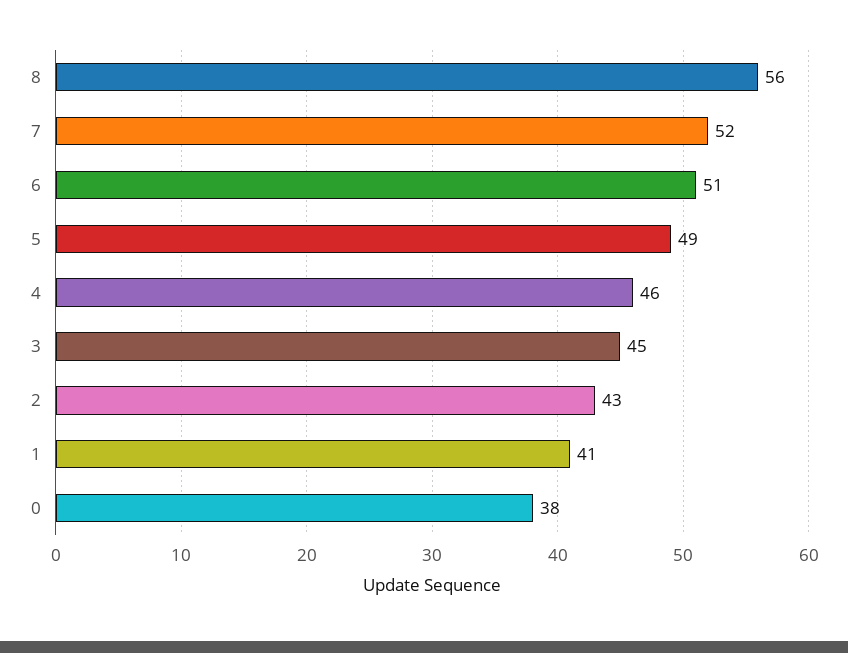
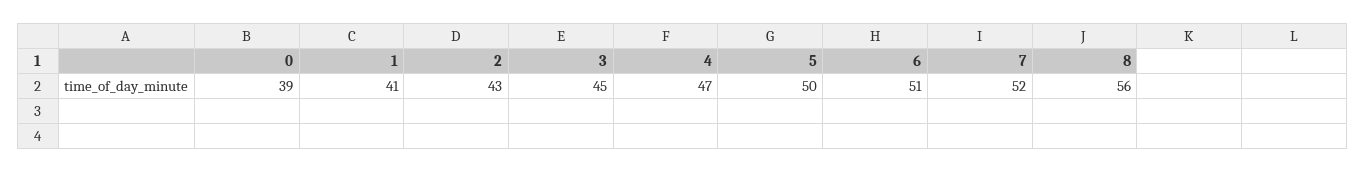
  {
    "8": 56,
    "7": 52,
    "6": 51,
-   "5": 49,
+   "5": 50,
-   "4": 46,
+   "4": 47,
    "3": 45,
    "2": 43,
    "1": 41,
-   "0": 38
+   "0": 39
  }

